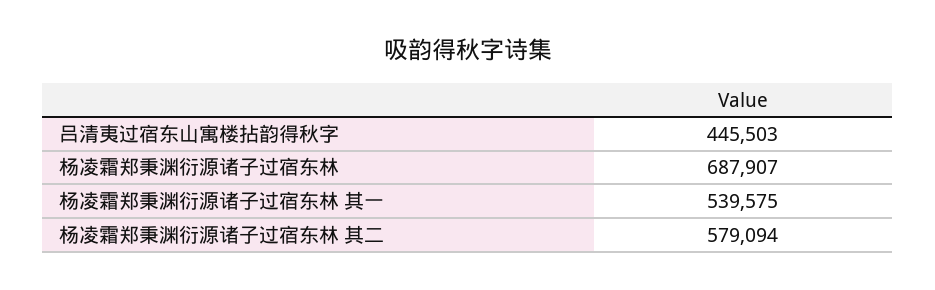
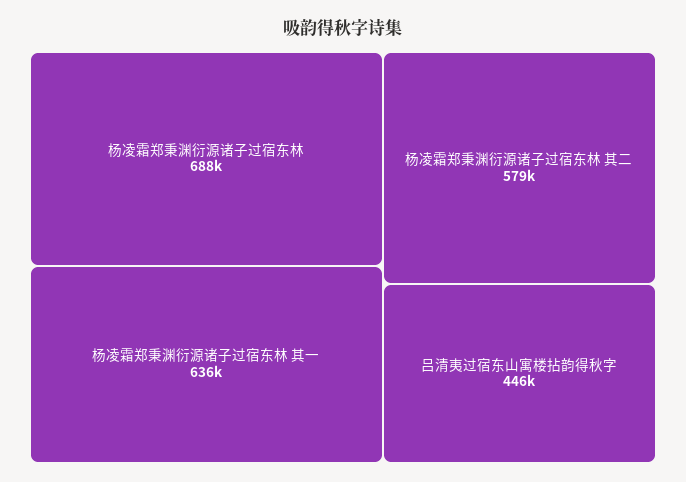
  {
    "吕清夷过宿东山寓楼拈韵得秋字": 445503,
    "杨凌霜郑秉渊衍源诸子过宿东林": 687907,
-   "杨凌霜郑秉渊衍源诸子过宿东林 其一": 539575,
+   "杨凌霜郑秉渊衍源诸子过宿东林 其一": 636000,
    "杨凌霜郑秉渊衍源诸子过宿东林 其二": 579094
  }

